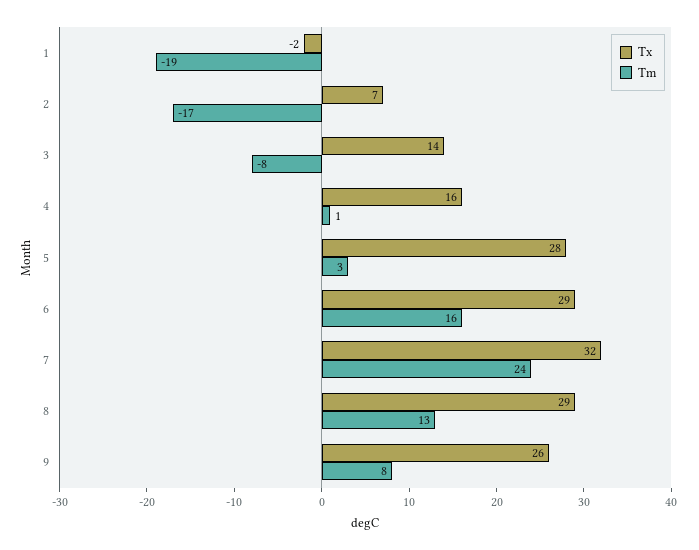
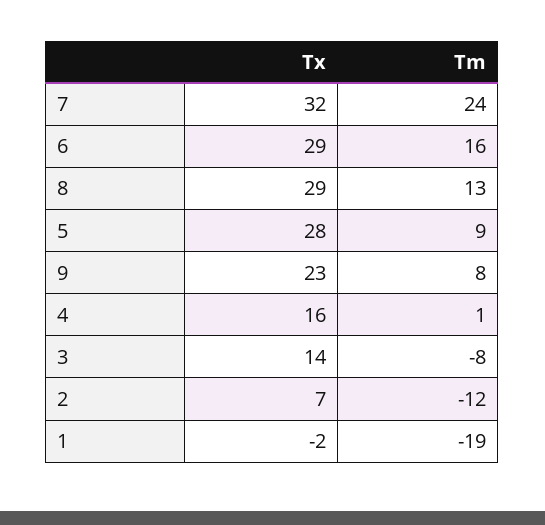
  {
    "Tx": {
      "1": -2,
      "2": 7,
      "3": 14,
      "4": 16,
      "5": 28,
      "6": 29,
      "7": 32,
      "8": 29,
-     "9": 26
+     "9": 23
    },
    "Tm": {
      "1": -19,
-     "2": -17,
+     "2": -12,
      "3": -8,
      "4": 1,
-     "5": 3,
+     "5": 9,
      "6": 16,
      "7": 24,
      "8": 13,
      "9": 8
    }
  }

